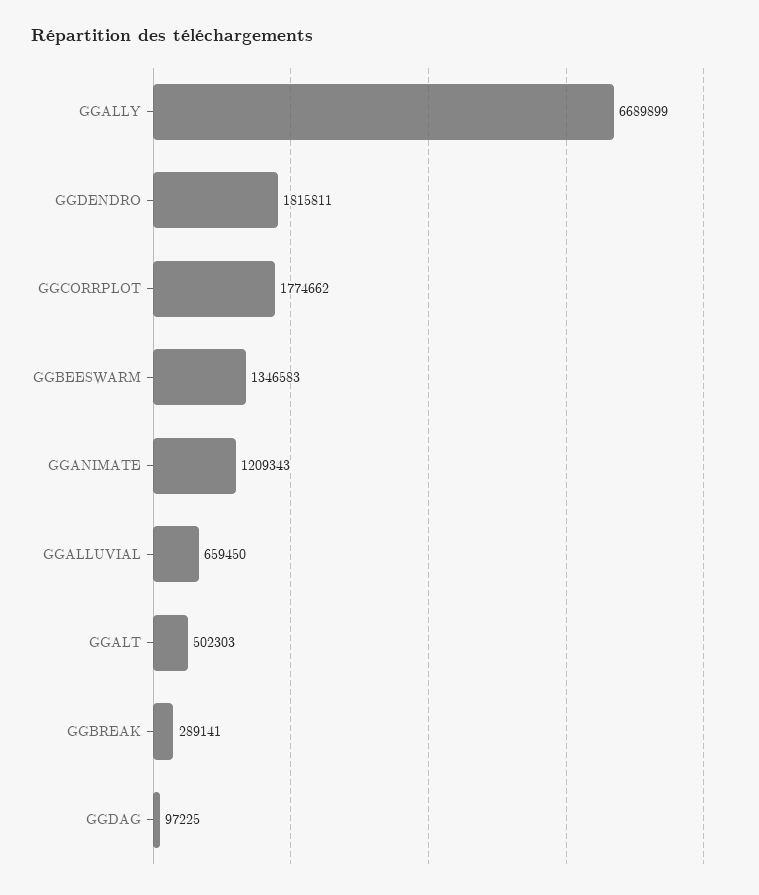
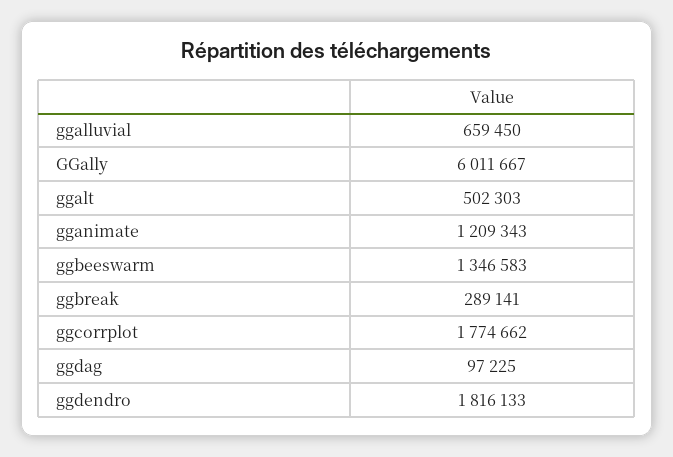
  {
-   "GGALLY": 6689899,
+   "GGALLY": 6011667,
-   "GGDENDRO": 1815811,
+   "GGDENDRO": 1816133,
    "GGCORRPLOT": 1774662,
    "GGBEESWARM": 1346583,
    "GGANIMATE": 1209343,
    "GGALLUVIAL": 659450,
    "GGALT": 502303,
    "GGBREAK": 289141,
    "GGDAG": 97225
  }

